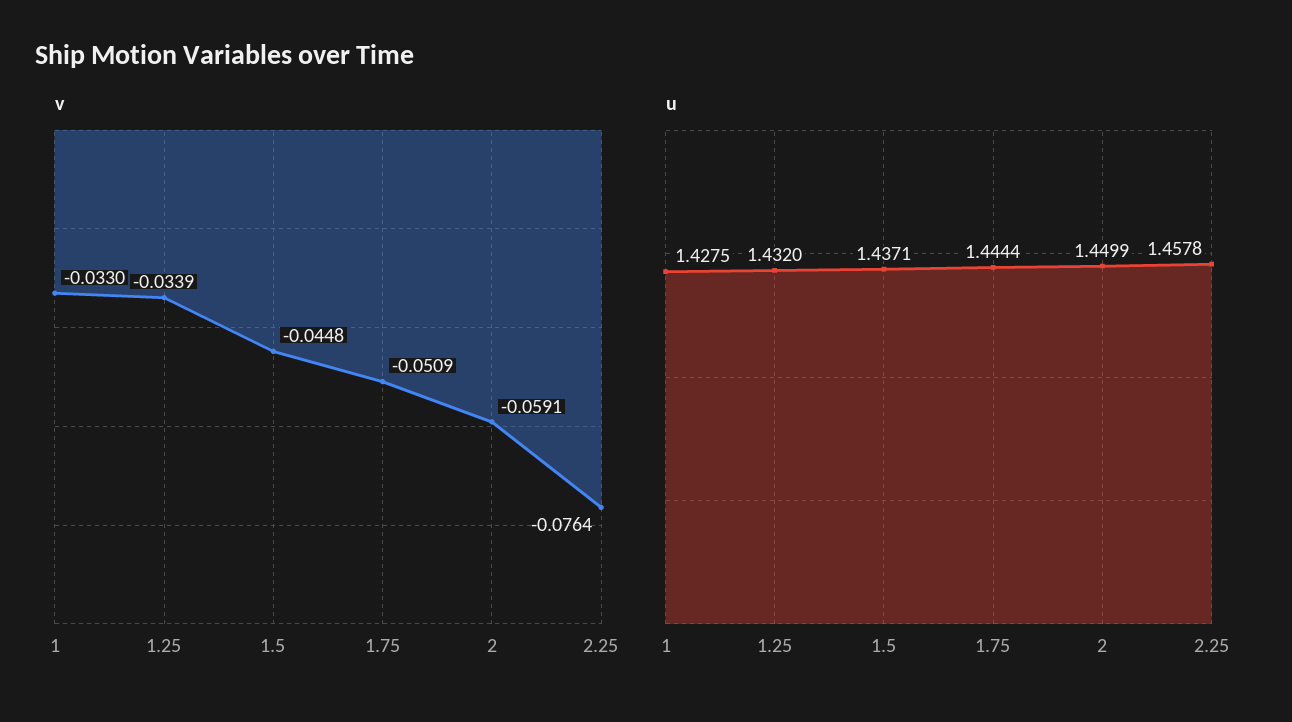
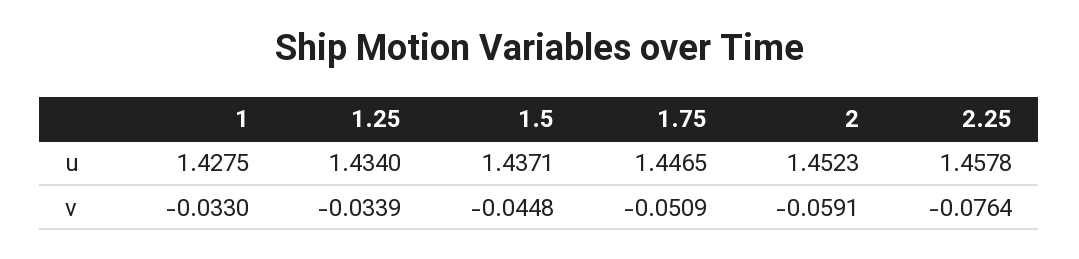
  {
    "v": {
      "1": -0.033,
      "1.25": -0.0339,
      "1.5": -0.0448,
      "1.75": -0.0509,
      "2": -0.0591,
      "2.25": -0.0764
    },
    "u": {
      "1": 1.4275,
-     "1.25": 1.432,
+     "1.25": 1.434,
      "1.5": 1.4371,
-     "1.75": 1.4444,
+     "1.75": 1.4465,
-     "2": 1.4499,
+     "2": 1.4523,
      "2.25": 1.4578
    }
  }

